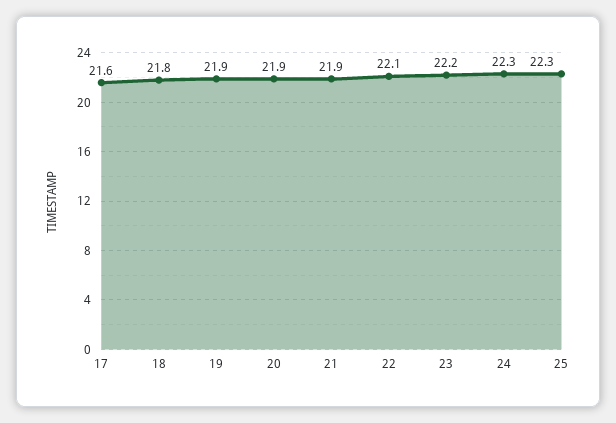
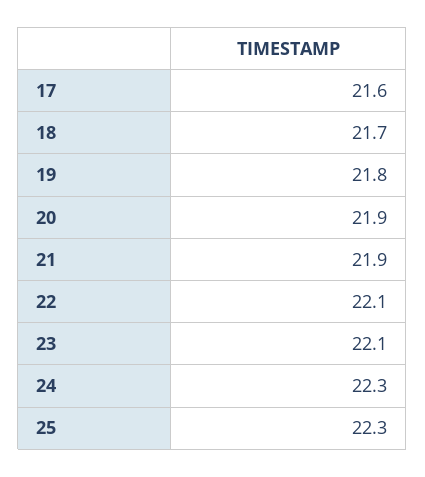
  {
    "17": 21.6,
-   "18": 21.8,
+   "18": 21.7,
-   "19": 21.9,
+   "19": 21.8,
    "20": 21.9,
    "21": 21.9,
    "22": 22.1,
-   "23": 22.2,
+   "23": 22.1,
    "24": 22.3,
    "25": 22.3
  }

